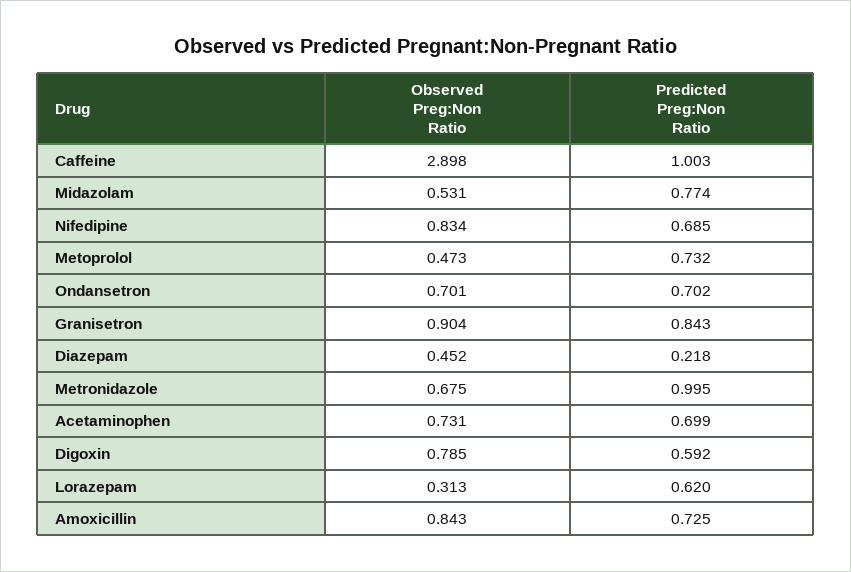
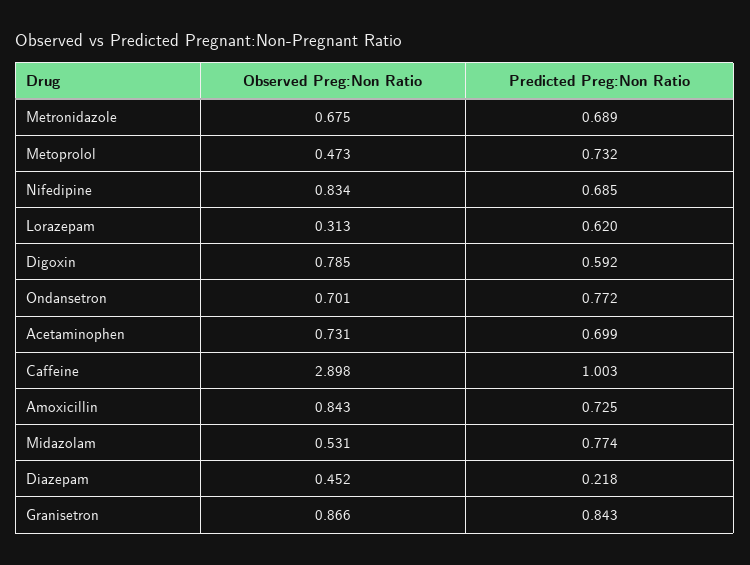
  {
    "Observed Preg:Non Ratio": {
      "Caffeine": 2.898,
      "Midazolam": 0.531,
      "Nifedipine": 0.834,
      "Metoprolol": 0.473,
      "Ondansetron": 0.701,
-     "Granisetron": 0.904,
+     "Granisetron": 0.866,
      "Diazepam": 0.452,
      "Metronidazole": 0.675,
      "Acetaminophen": 0.731,
      "Digoxin": 0.785,
      "Lorazepam": 0.313,
      "Amoxicillin": 0.843
    },
    "Predicted Preg:Non Ratio": {
      "Caffeine": 1.003,
      "Midazolam": 0.774,
      "Nifedipine": 0.685,
      "Metoprolol": 0.732,
-     "Ondansetron": 0.702,
+     "Ondansetron": 0.772,
      "Granisetron": 0.843,
      "Diazepam": 0.218,
-     "Metronidazole": 0.995,
+     "Metronidazole": 0.689,
      "Acetaminophen": 0.699,
      "Digoxin": 0.592,
      "Lorazepam": 0.62,
      "Amoxicillin": 0.725
    }
  }

